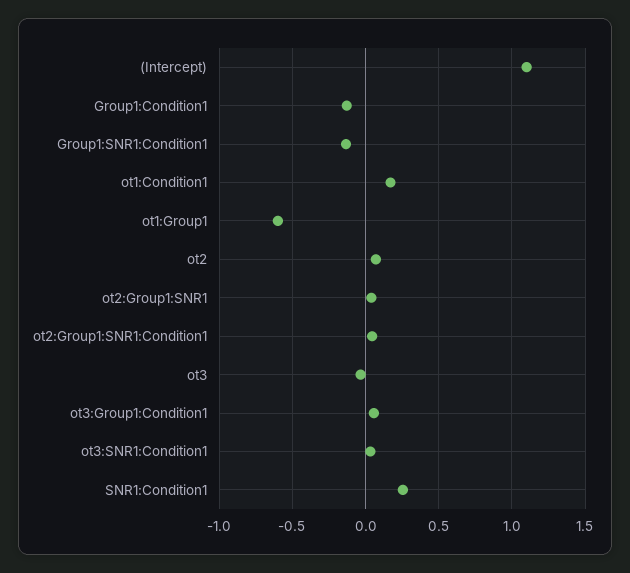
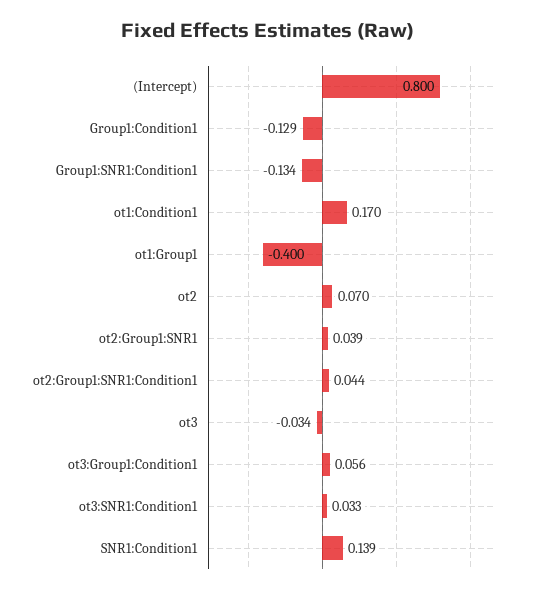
  {
-   "(Intercept)": 1.1,
+   "(Intercept)": 0.8,
    "Group1:Condition1": -0.129,
    "Group1:SNR1:Condition1": -0.134,
    "ot1:Condition1": 0.17,
-   "ot1:Group1": -0.6,
+   "ot1:Group1": -0.4,
    "ot2": 0.07,
    "ot2:Group1:SNR1": 0.039,
    "ot2:Group1:SNR1:Condition1": 0.044,
    "ot3": -0.034,
    "ot3:Group1:Condition1": 0.056,
    "ot3:SNR1:Condition1": 0.033,
-   "SNR1:Condition1": 0.25
+   "SNR1:Condition1": 0.139
  }

